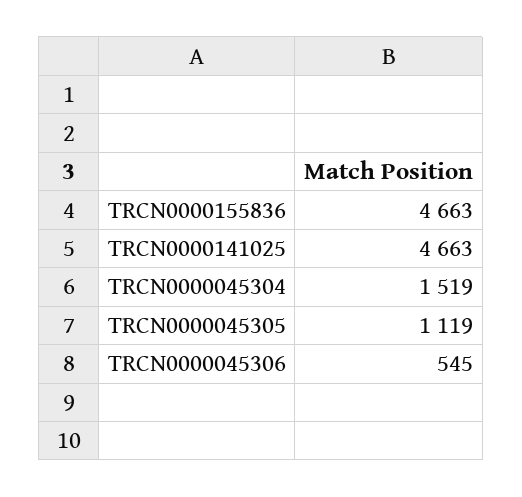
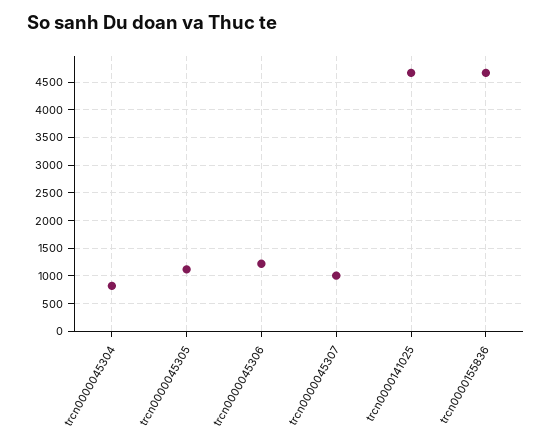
  {
    "TRCN0000155836": 4663,
    "TRCN0000141025": 4663,
-   "TRCN0000045304": 1519,
+   "TRCN0000045304": 750,
    "TRCN0000045305": 1119,
-   "TRCN0000045306": 545
+   "TRCN0000045306": 1250,
+   "trcn0000045307": 1000
  }

